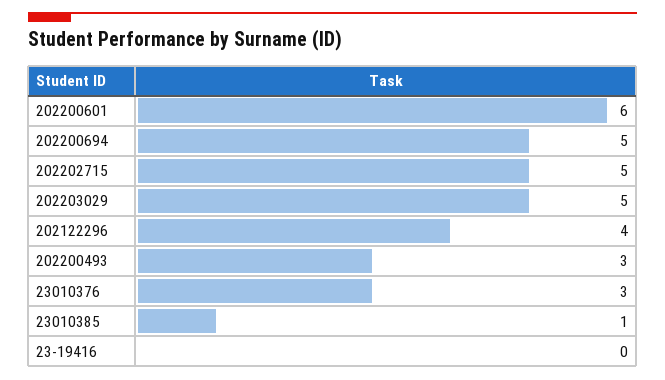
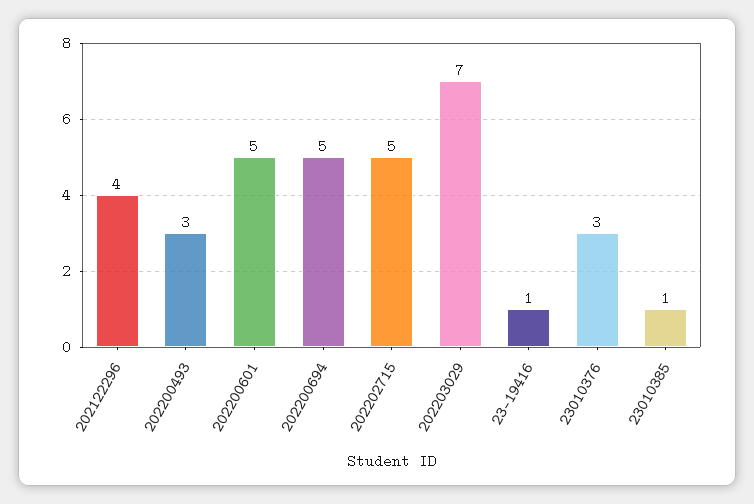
  {
-   "202200601": 6,
+   "202200601": 5,
    "202200694": 5,
    "202202715": 5,
-   "202203029": 5,
+   "202203029": 7,
    "202122296": 4,
    "202200493": 3,
    "23010376": 3,
    "23010385": 1,
-   "23-19416": 0
+   "23-19416": 1
  }

